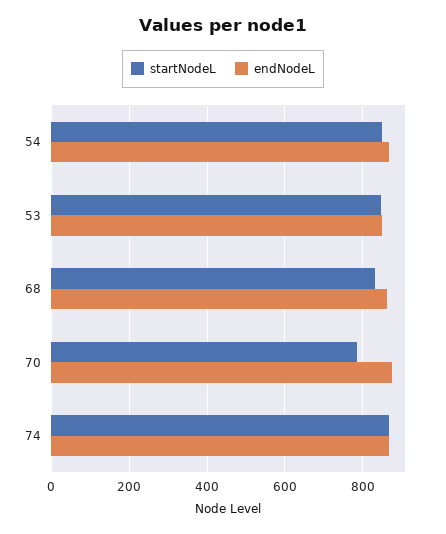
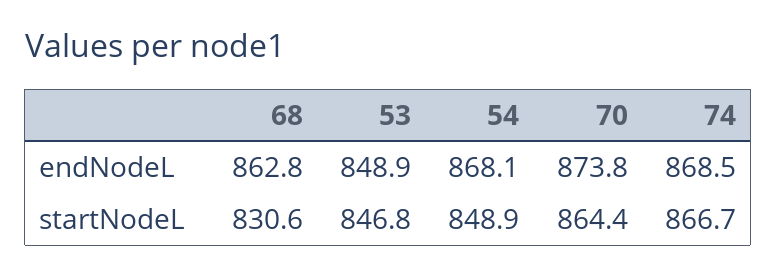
  {
    "startNodeL": {
      "54": 848.9,
      "53": 846.8,
      "68": 830.6,
-     "70": 780,
+     "70": 864.4,
      "74": 866.7
    },
    "endNodeL": {
      "54": 868.1,
      "53": 848.9,
      "68": 862.8,
      "70": 873.8,
      "74": 868.5
    }
  }

